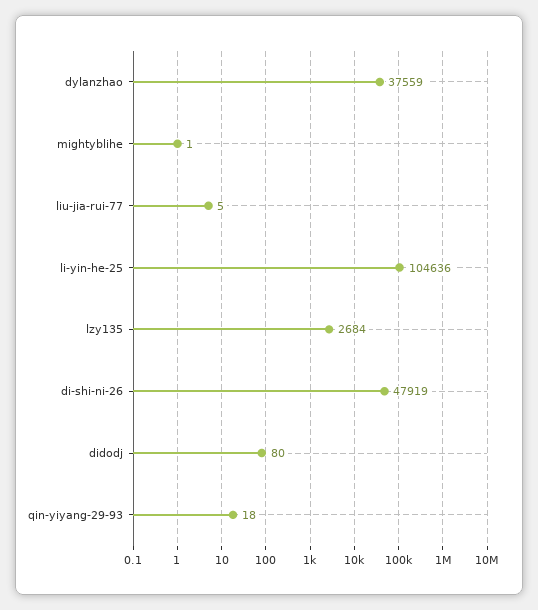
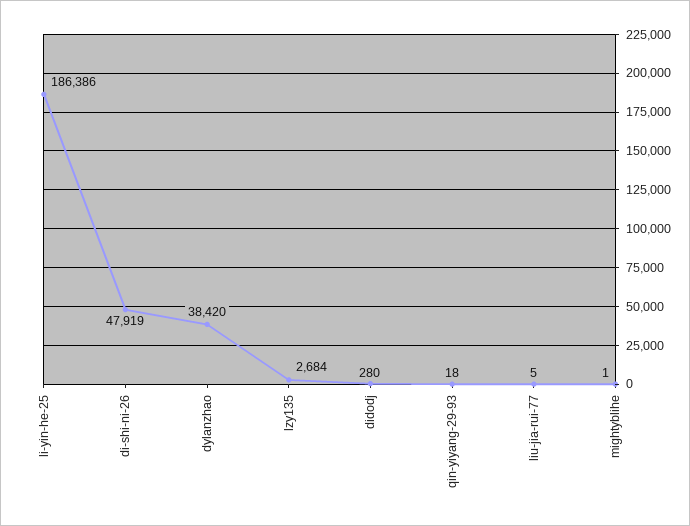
  {
-   "dylanzhao": 37559,
+   "dylanzhao": 38420,
    "mightyblihe": 1,
    "liu-jia-rui-77": 5,
-   "li-yin-he-25": 104636,
+   "li-yin-he-25": 186386,
    "lzy135": 2684,
    "di-shi-ni-26": 47919,
-   "didodj": 80,
+   "didodj": 280,
    "qin-yiyang-29-93": 18
  }

